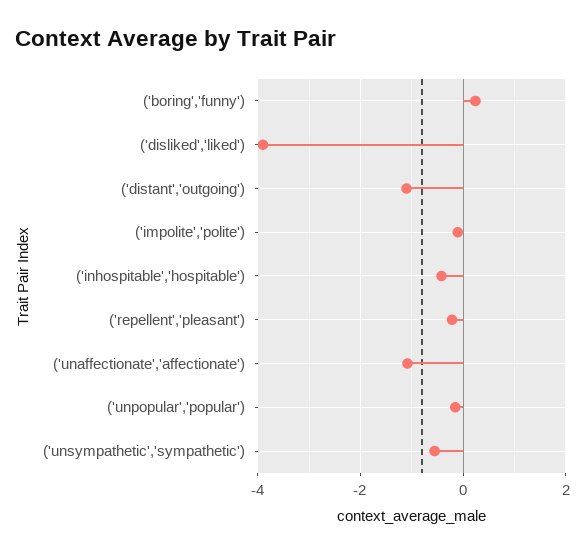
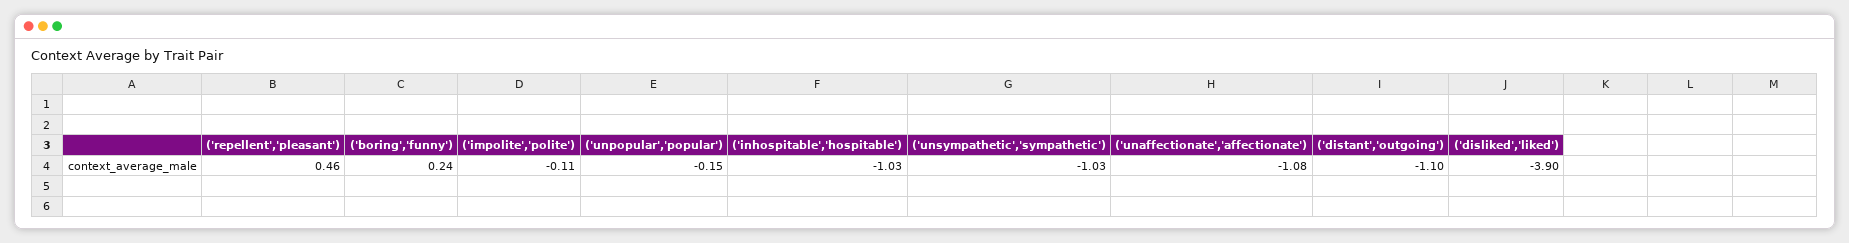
  {
    "('boring','funny')": 0.24,
    "('disliked','liked')": -3.9,
    "('distant','outgoing')": -1.1,
    "('impolite','polite')": -0.11,
-   "('inhospitable','hospitable')": -0.4,
+   "('inhospitable','hospitable')": -1.03,
-   "('repellent','pleasant')": -0.2,
+   "('repellent','pleasant')": 0.46,
    "('unaffectionate','affectionate')": -1.08,
    "('unpopular','popular')": -0.15,
-   "('unsympathetic','sympathetic')": -0.6
+   "('unsympathetic','sympathetic')": -1.03
  }

